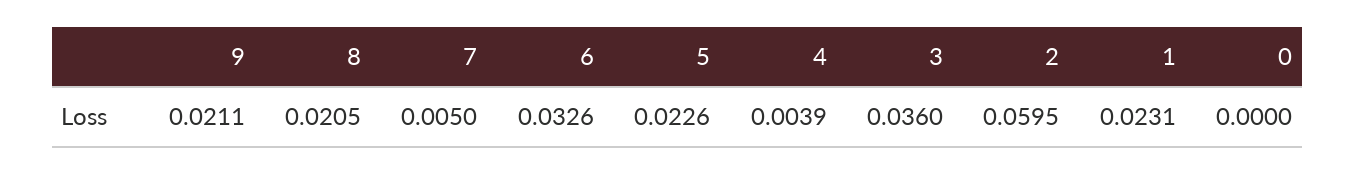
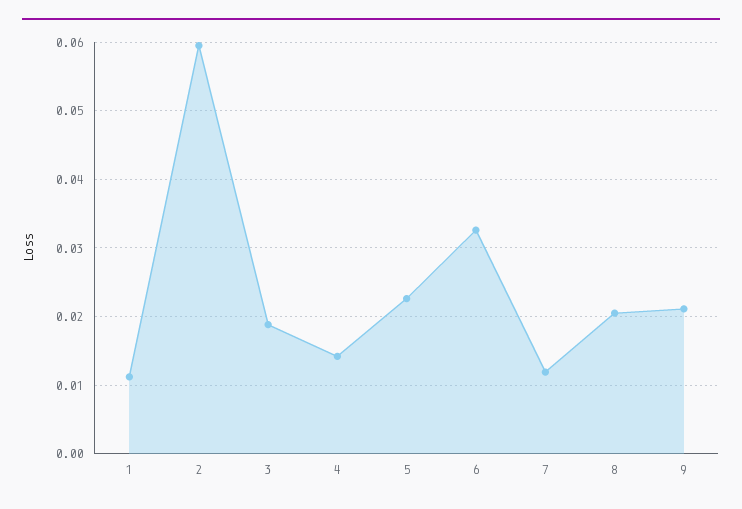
  {
    "9": 0.0211,
    "8": 0.0205,
-   "7": 0.005,
+   "7": 0.012,
    "6": 0.0326,
    "5": 0.0226,
-   "4": 0.0039,
+   "4": 0.014,
-   "3": 0.036,
+   "3": 0.019,
    "2": 0.0595,
-   "1": 0.0231,
+   "1": 0.011
-   "0": 0
  }

